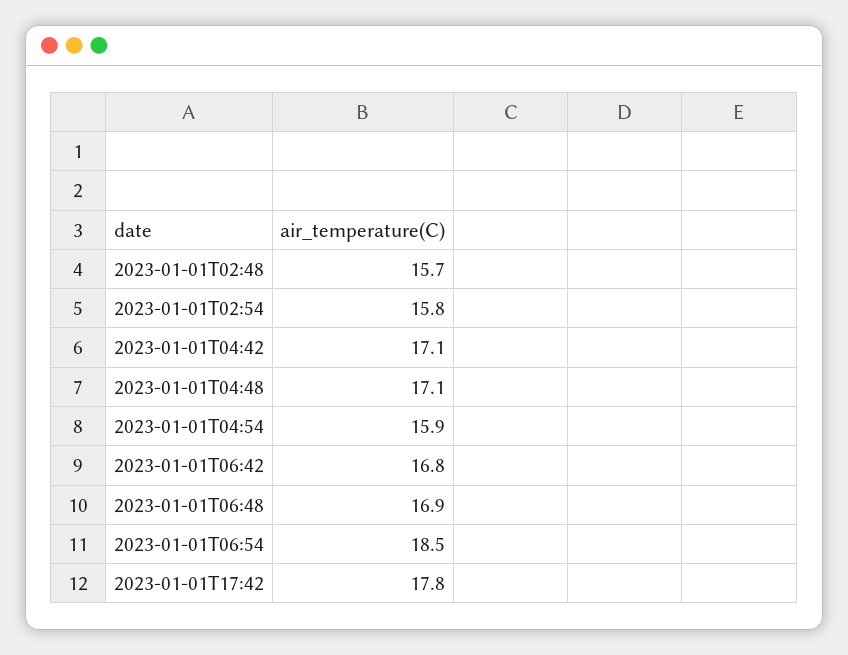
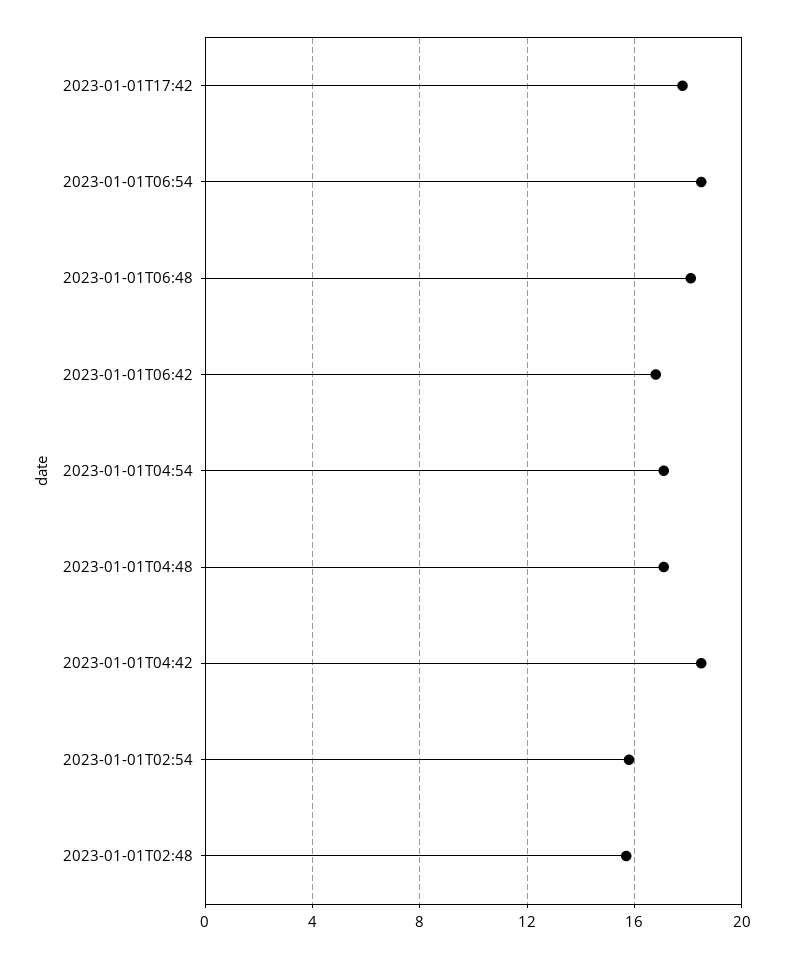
  {
    "2023-01-01T02:48": 15.7,
    "2023-01-01T02:54": 15.8,
-   "2023-01-01T04:42": 17.1,
+   "2023-01-01T04:42": 18.5,
    "2023-01-01T04:48": 17.1,
-   "2023-01-01T04:54": 15.9,
+   "2023-01-01T04:54": 17,
    "2023-01-01T06:42": 16.8,
-   "2023-01-01T06:48": 16.9,
+   "2023-01-01T06:48": 18,
    "2023-01-01T06:54": 18.5,
    "2023-01-01T17:42": 17.8
  }

